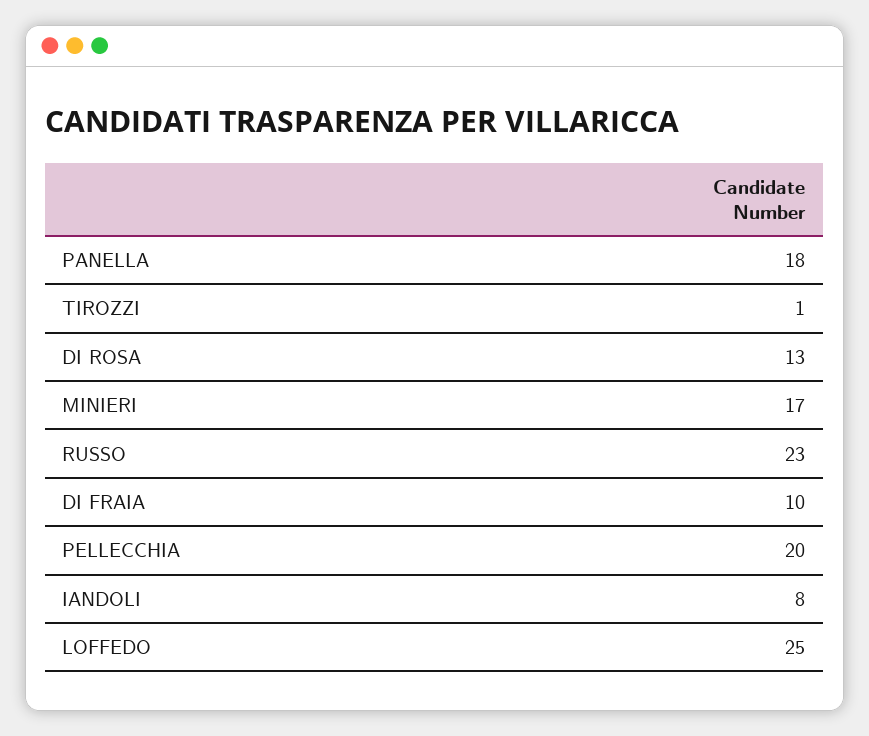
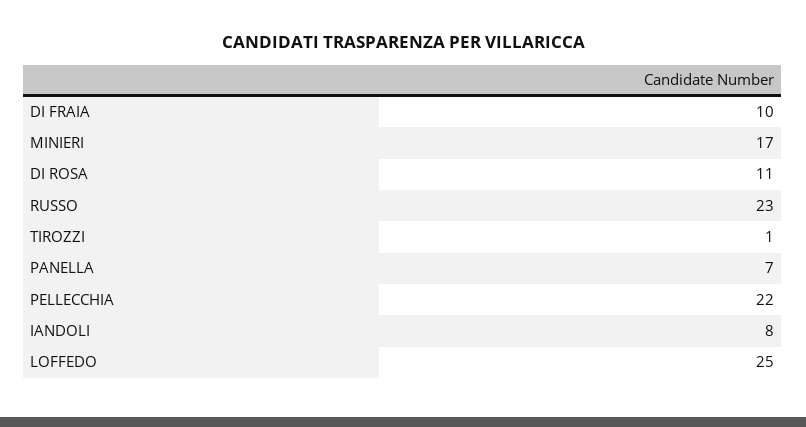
  {
-   "PANELLA": 18,
+   "PANELLA": 7,
    "TIROZZI": 1,
-   "DI ROSA": 13,
+   "DI ROSA": 11,
    "MINIERI": 17,
    "RUSSO": 23,
    "DI FRAIA": 10,
-   "PELLECCHIA": 20,
+   "PELLECCHIA": 22,
    "IANDOLI": 8,
    "LOFFEDO": 25
  }

